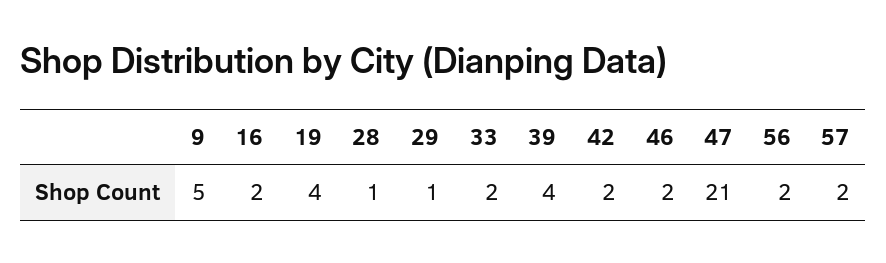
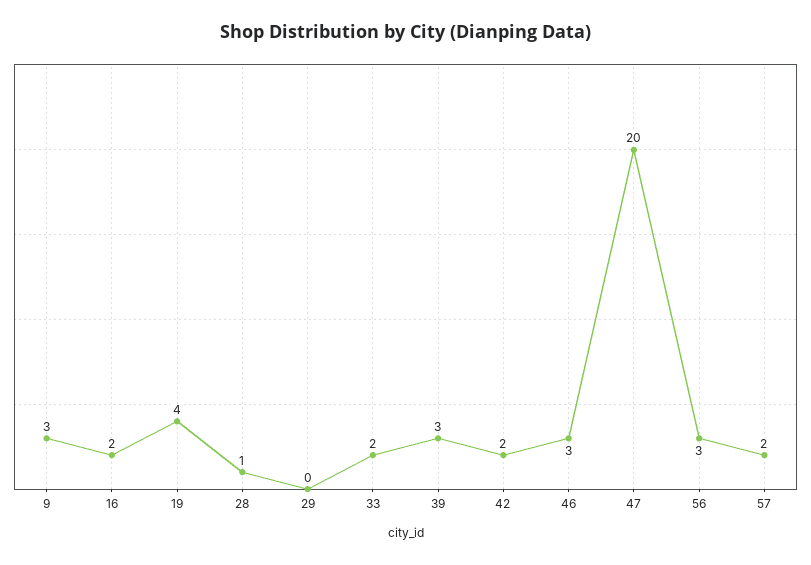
  {
-   "9": 5,
+   "9": 3,
    "16": 2,
    "19": 4,
    "28": 1,
-   "29": 1,
+   "29": 0,
    "33": 2,
-   "39": 4,
+   "39": 3,
    "42": 2,
-   "46": 2,
+   "46": 3,
-   "47": 21,
+   "47": 20,
-   "56": 2,
+   "56": 3,
    "57": 2
  }

